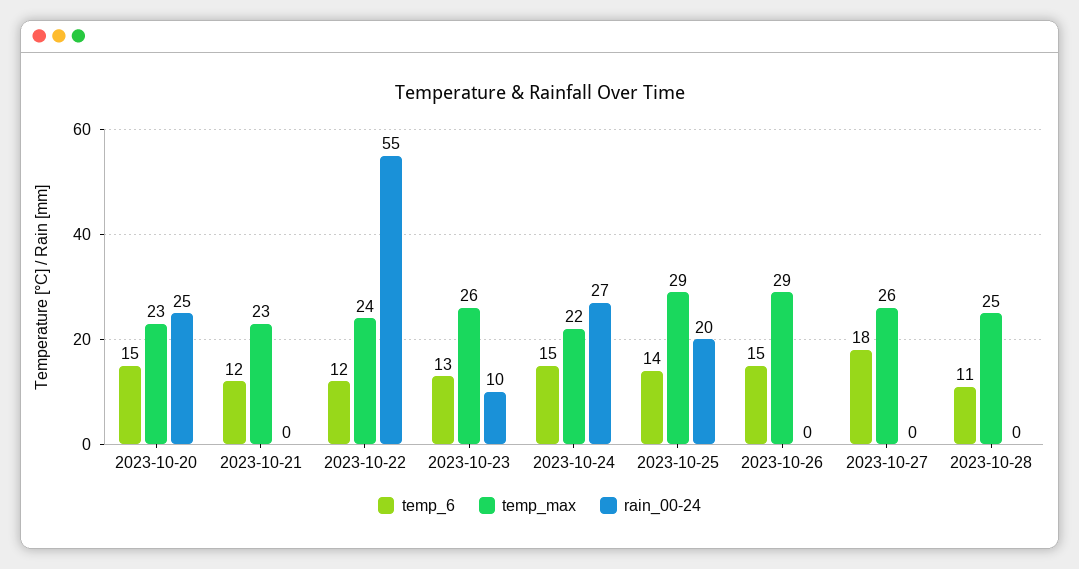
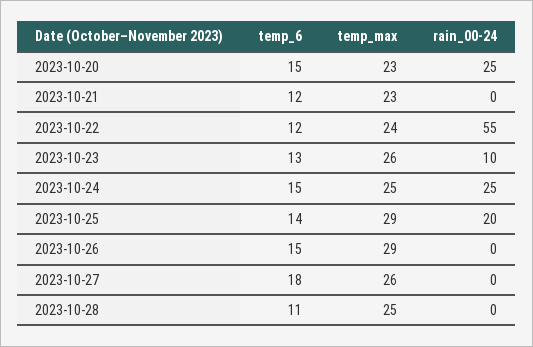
  {
    "temp_6": {
      "2023-10-20": 15,
      "2023-10-21": 12,
      "2023-10-22": 12,
      "2023-10-23": 13,
      "2023-10-24": 15,
      "2023-10-25": 14,
      "2023-10-26": 15,
      "2023-10-27": 18,
      "2023-10-28": 11
    },
    "temp_max": {
      "2023-10-20": 23,
      "2023-10-21": 23,
      "2023-10-22": 24,
      "2023-10-23": 26,
-     "2023-10-24": 22,
+     "2023-10-24": 25,
      "2023-10-25": 29,
      "2023-10-26": 29,
      "2023-10-27": 26,
      "2023-10-28": 25
    },
    "rain_00-24": {
      "2023-10-20": 25,
      "2023-10-21": 0,
      "2023-10-22": 55,
      "2023-10-23": 10,
-     "2023-10-24": 27,
+     "2023-10-24": 25,
      "2023-10-25": 20,
      "2023-10-26": 0,
      "2023-10-27": 0,
      "2023-10-28": 0
    }
  }

